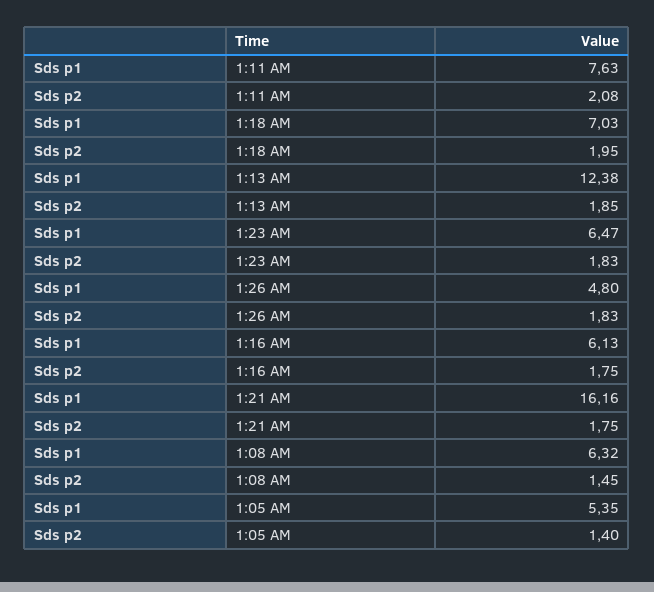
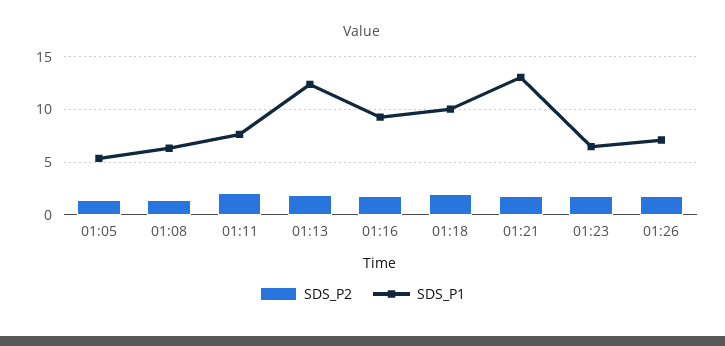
  {
    "Sds p1": {
      "1:11 AM": 7.63,
-     "1:18 AM": 7.03,
+     "1:18 AM": 10,
      "1:13 AM": 12.38,
      "1:23 AM": 6.47,
-     "1:26 AM": 4.8,
+     "1:26 AM": 7,
-     "1:16 AM": 6.13,
+     "1:16 AM": 9,
-     "1:21 AM": 16.16,
+     "1:21 AM": 13,
      "1:08 AM": 6.32,
      "1:05 AM": 5.35
    },
    "Sds p2": {
      "1:11 AM": 2.08,
      "1:18 AM": 1.95,
      "1:13 AM": 1.85,
      "1:23 AM": 1.83,
      "1:26 AM": 1.83,
      "1:16 AM": 1.75,
      "1:21 AM": 1.75,
      "1:08 AM": 1.45,
      "1:05 AM": 1.4
    }
  }

